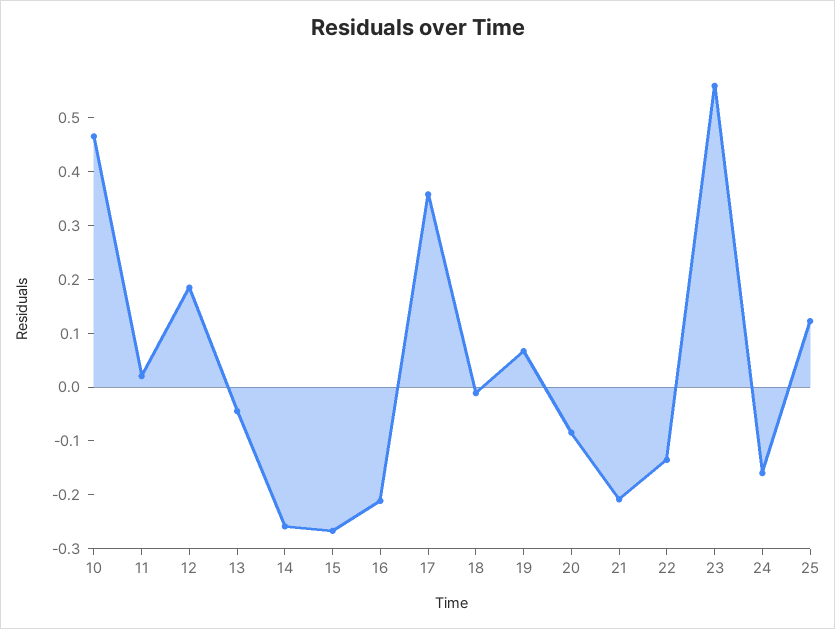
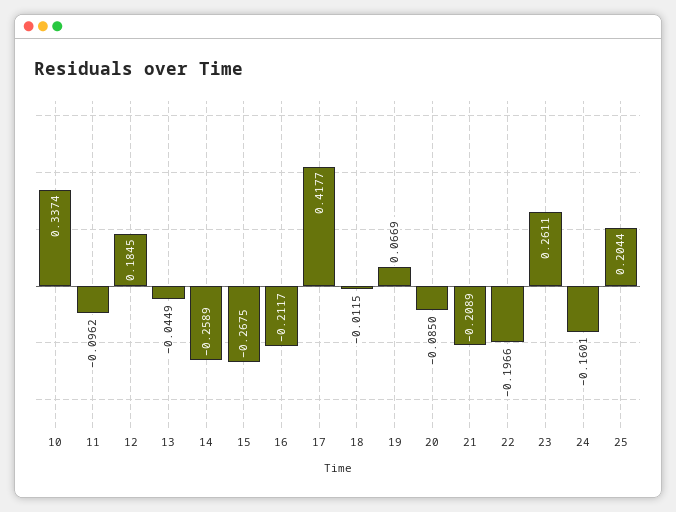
  {
-   "10": 0.46,
+   "10": 0.3374,
-   "11": 0.02,
+   "11": -0.0962,
    "12": 0.1845,
    "13": -0.0449,
    "14": -0.2589,
    "15": -0.2675,
    "16": -0.2117,
-   "17": 0.36,
+   "17": 0.4177,
    "18": -0.0115,
    "19": 0.0669,
    "20": -0.085,
    "21": -0.2089,
-   "22": -0.14,
+   "22": -0.1966,
-   "23": 0.56,
+   "23": 0.2611,
    "24": -0.1601,
-   "25": 0.12
+   "25": 0.2044
  }

